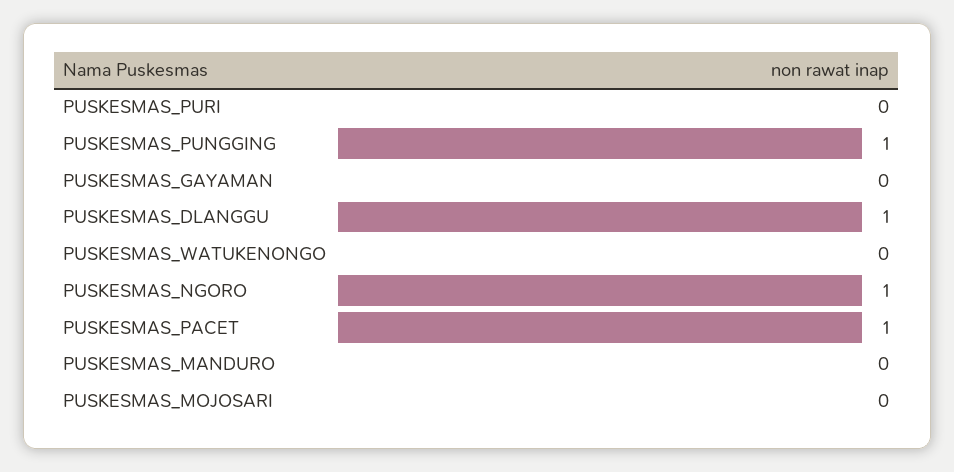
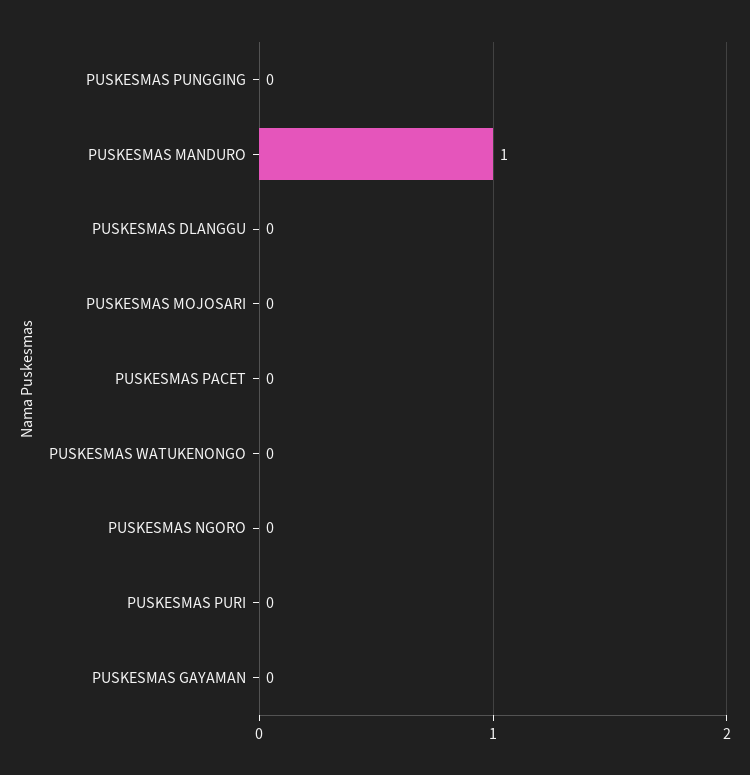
  {
    "PUSKESMAS_PURI": 0,
-   "PUSKESMAS_PUNGGING": 1,
+   "PUSKESMAS_PUNGGING": 0,
    "PUSKESMAS_GAYAMAN": 0,
-   "PUSKESMAS_DLANGGU": 1,
+   "PUSKESMAS_DLANGGU": 0,
    "PUSKESMAS_WATUKENONGO": 0,
-   "PUSKESMAS_NGORO": 1,
+   "PUSKESMAS_NGORO": 0,
-   "PUSKESMAS_PACET": 1,
+   "PUSKESMAS_PACET": 0,
-   "PUSKESMAS_MANDURO": 0,
+   "PUSKESMAS_MANDURO": 1,
    "PUSKESMAS_MOJOSARI": 0
  }

